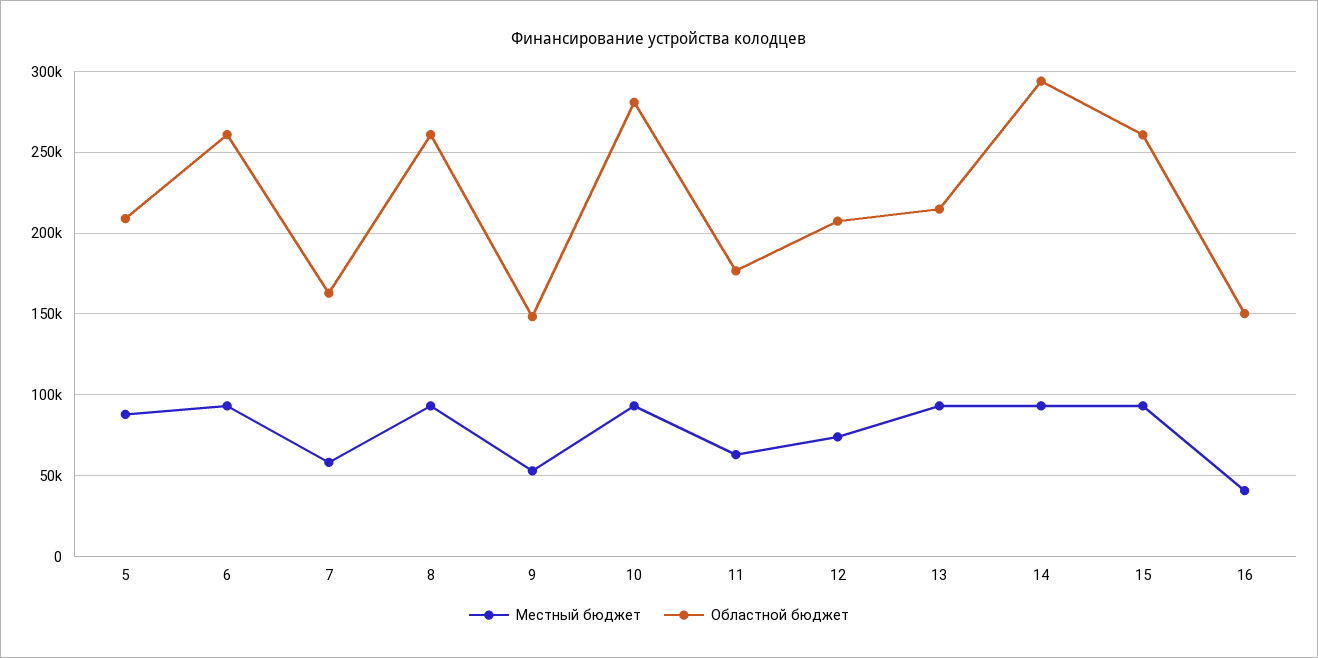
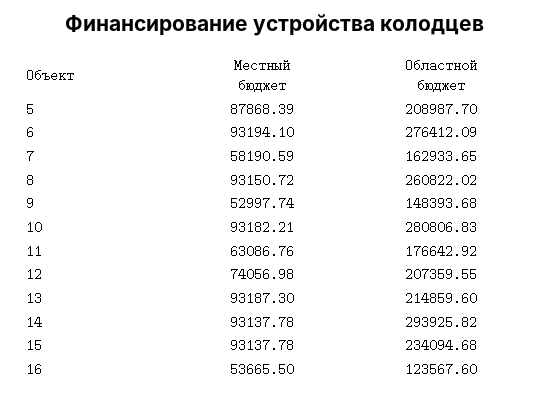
  {
    "Местный бюджет": {
      "5": 87868.39,
      "6": 93194.1,
      "7": 58190.59,
      "8": 93150.72,
      "9": 52997.74,
      "10": 93182.21,
      "11": 63086.76,
      "12": 74056.98,
      "13": 93187.3,
      "14": 93137.78,
      "15": 93137.78,
-     "16": 40000
+     "16": 53665.5
    },
    "Областной бюджет": {
      "5": 208987.7,
-     "6": 260000,
+     "6": 276412.09,
      "7": 162933.65,
      "8": 260822.02,
      "9": 148393.68,
      "10": 280806.83,
      "11": 176642.92,
      "12": 207359.55,
      "13": 214859.6,
      "14": 293925.82,
-     "15": 260000,
+     "15": 234094.68,
-     "16": 150000
+     "16": 123567.6
    }
  }

